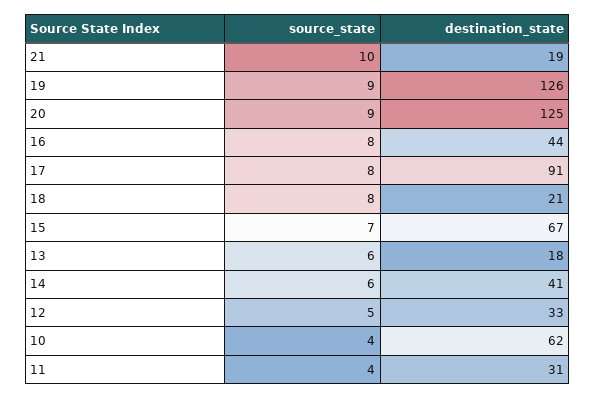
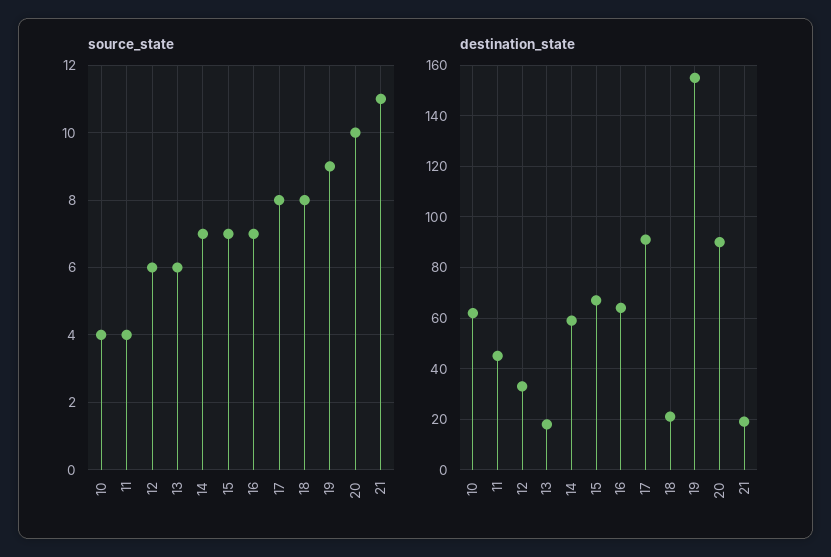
  {
    "source_state": {
-     "21": 10,
+     "21": 11,
      "19": 9,
-     "20": 9,
+     "20": 10,
-     "16": 8,
+     "16": 7,
      "17": 8,
      "18": 8,
      "15": 7,
      "13": 6,
-     "14": 6,
+     "14": 7,
-     "12": 5,
+     "12": 6,
      "10": 4,
      "11": 4
    },
    "destination_state": {
      "21": 19,
-     "19": 126,
+     "19": 155,
-     "20": 125,
+     "20": 90,
-     "16": 44,
+     "16": 65,
      "17": 91,
      "18": 21,
      "15": 67,
      "13": 18,
-     "14": 41,
+     "14": 60,
      "12": 33,
      "10": 62,
-     "11": 31
+     "11": 45
    }
  }

